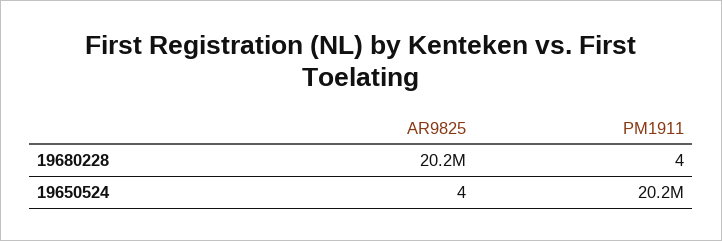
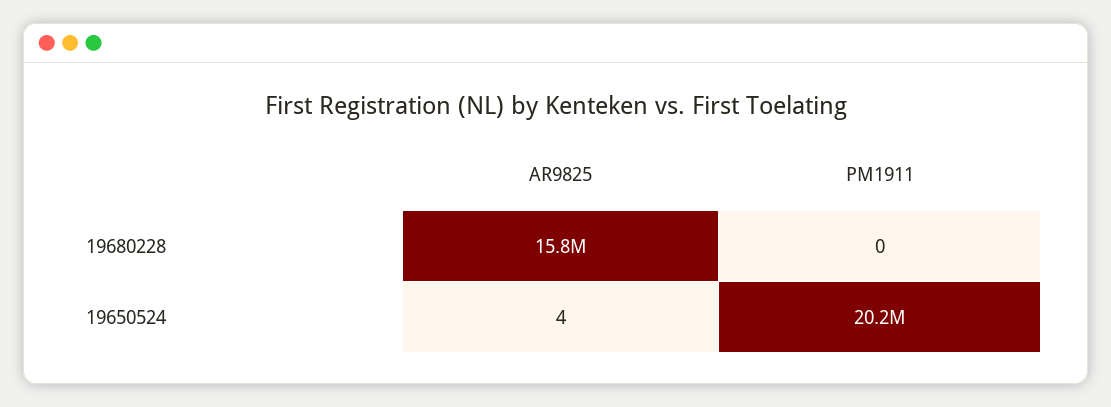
  {
    "AR9825": {
-     "19680228": 20200000,
+     "19680228": 15800000,
      "19650524": 4
    },
    "PM1911": {
-     "19680228": 4,
+     "19680228": 0,
      "19650524": 20200000
    }
  }

